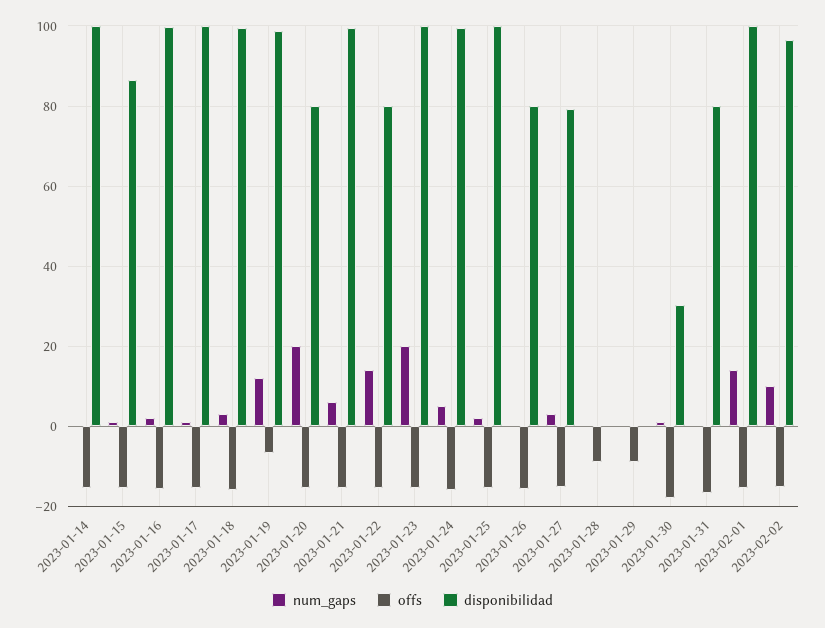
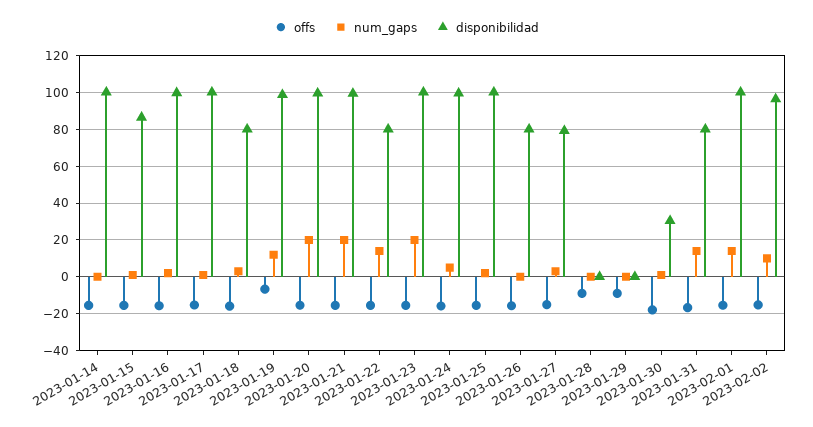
  {
    "num_gaps": {
      "2023-01-14": 0,
      "2023-01-15": 2,
      "2023-01-16": 2,
      "2023-01-17": 2,
      "2023-01-18": 4,
      "2023-01-19": 12,
      "2023-01-20": 20,
-     "2023-01-21": 6,
+     "2023-01-21": 20,
      "2023-01-22": 14,
      "2023-01-23": 20,
      "2023-01-24": 6,
      "2023-01-25": 2,
      "2023-01-26": 0,
      "2023-01-27": 4,
      "2023-01-28": 0,
      "2023-01-29": 0,
      "2023-01-30": 2,
-     "2023-01-31": 0,
+     "2023-01-31": 15,
      "2023-02-01": 14,
      "2023-02-02": 10
    },
    "offs": {
      "2023-01-14": -16,
      "2023-01-15": -16,
      "2023-01-16": -16,
      "2023-01-17": -16,
      "2023-01-18": -16,
      "2023-01-19": -6,
      "2023-01-20": -16,
      "2023-01-21": -16,
      "2023-01-22": -16,
      "2023-01-23": -16,
      "2023-01-24": -16,
      "2023-01-25": -16,
      "2023-01-26": -16,
      "2023-01-27": -16,
      "2023-01-28": -10,
      "2023-01-29": -10,
      "2023-01-30": -18,
      "2023-01-31": -16,
      "2023-02-01": -16,
      "2023-02-02": -16
    },
    "disponibilidad": {
      "2023-01-14": 100,
      "2023-01-15": 86,
      "2023-01-16": 100,
      "2023-01-17": 100,
-     "2023-01-18": 100,
+     "2023-01-18": 80,
      "2023-01-19": 98,
-     "2023-01-20": 80,
+     "2023-01-20": 100,
      "2023-01-21": 100,
      "2023-01-22": 80,
      "2023-01-23": 100,
      "2023-01-24": 100,
      "2023-01-25": 100,
      "2023-01-26": 80,
      "2023-01-27": 80,
      "2023-01-28": 0,
      "2023-01-29": 0,
      "2023-01-30": 30,
      "2023-01-31": 80,
      "2023-02-01": 100,
      "2023-02-02": 96
    }
  }

